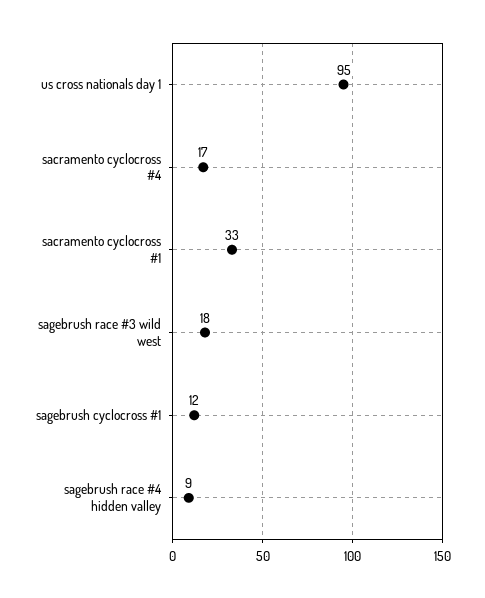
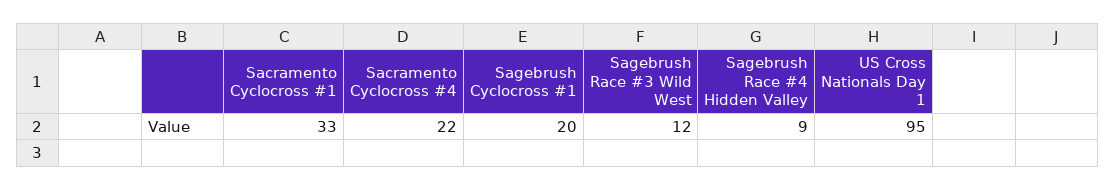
  {
    "us cross nationals day 1": 95,
-   "sacramento cyclocross #4": 17,
+   "sacramento cyclocross #4": 22,
    "sacramento cyclocross #1": 33,
-   "sagebrush race #3 wild west": 18,
+   "sagebrush race #3 wild west": 12,
-   "sagebrush cyclocross #1": 12,
+   "sagebrush cyclocross #1": 20,
    "sagebrush race #4 hidden valley": 9
  }

